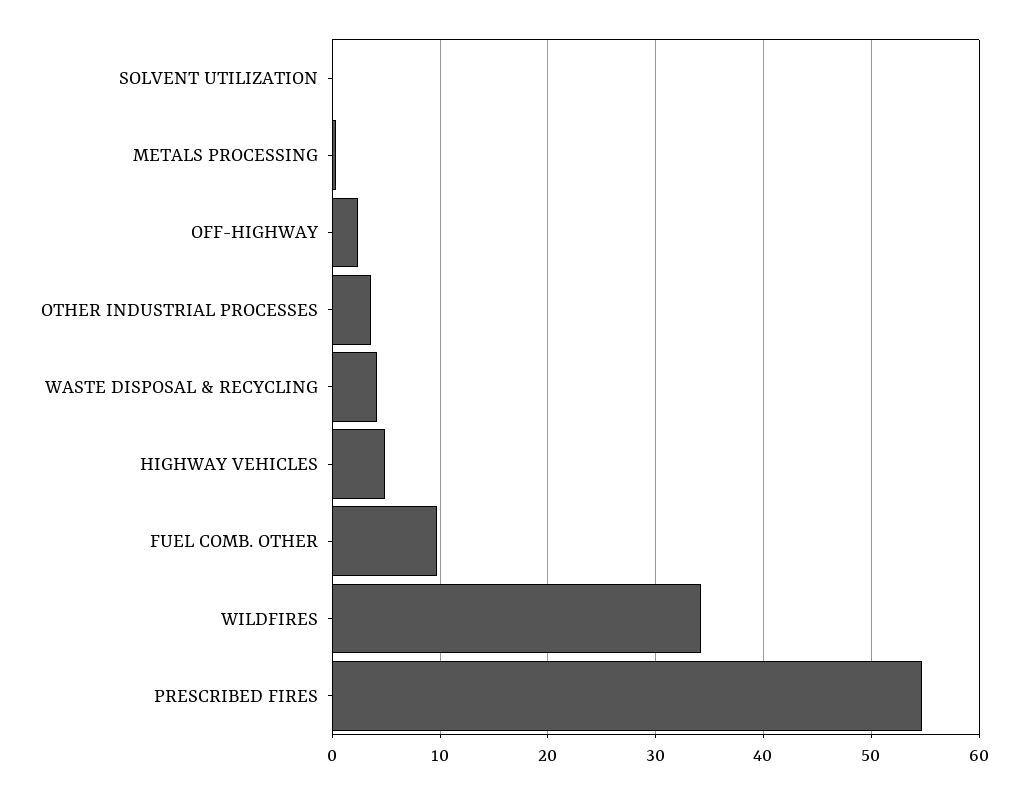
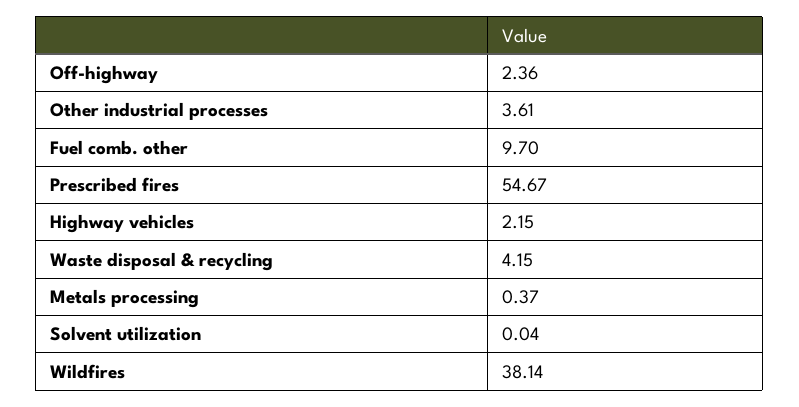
  {
    "SOLVENT UTILIZATION": 0.04,
    "METALS PROCESSING": 0.37,
    "OFF-HIGHWAY": 2.36,
    "OTHER INDUSTRIAL PROCESSES": 3.61,
    "WASTE DISPOSAL & RECYCLING": 4.15,
-   "HIGHWAY VEHICLES": 5,
+   "HIGHWAY VEHICLES": 2.15,
    "FUEL COMB. OTHER": 9.7,
-   "WILDFIRES": 34,
+   "WILDFIRES": 38.14,
    "PRESCRIBED FIRES": 54.67
  }

